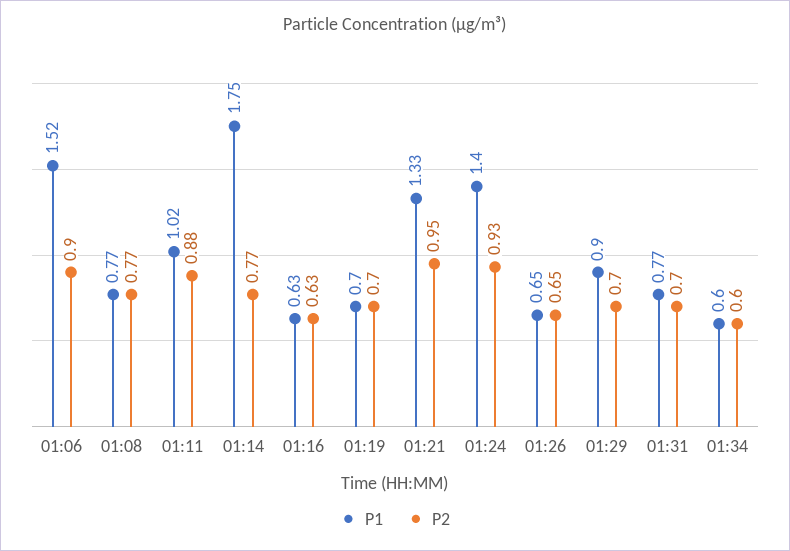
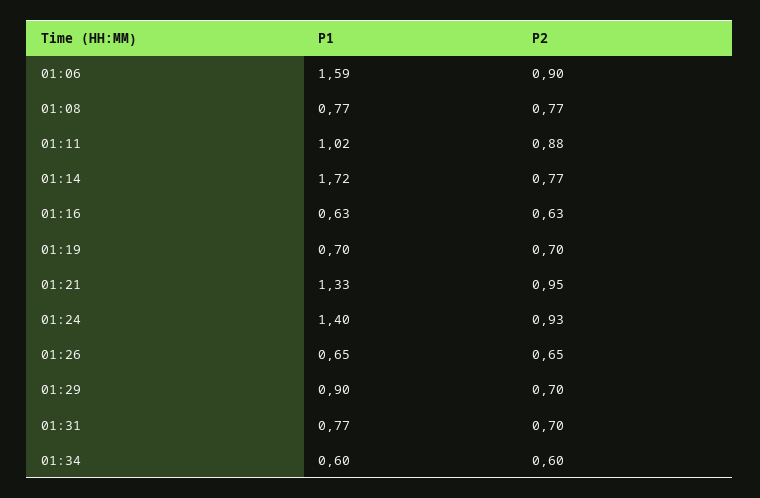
  {
    "P1": {
-     "01:06": 1.52,
+     "01:06": 1.59,
      "01:08": 0.77,
      "01:11": 1.02,
-     "01:14": 1.75,
+     "01:14": 1.72,
      "01:16": 0.63,
      "01:19": 0.7,
      "01:21": 1.33,
      "01:24": 1.4,
      "01:26": 0.65,
      "01:29": 0.9,
      "01:31": 0.77,
      "01:34": 0.6
    },
    "P2": {
      "01:06": 0.9,
      "01:08": 0.77,
      "01:11": 0.88,
      "01:14": 0.77,
      "01:16": 0.63,
      "01:19": 0.7,
      "01:21": 0.95,
      "01:24": 0.93,
      "01:26": 0.65,
      "01:29": 0.7,
      "01:31": 0.7,
      "01:34": 0.6
    }
  }

